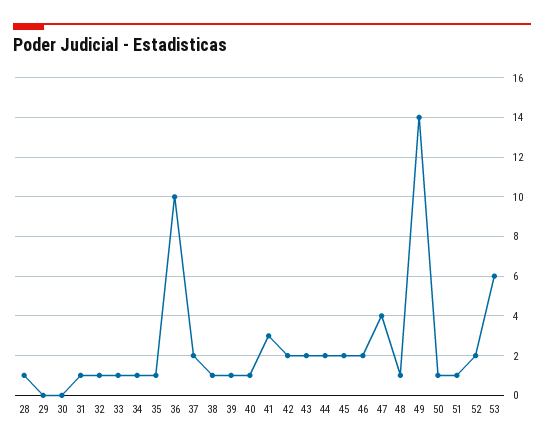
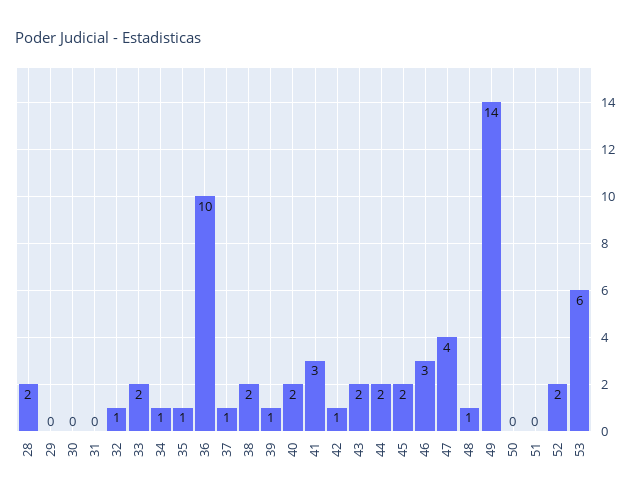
  {
-   "28": 1,
+   "28": 2,
    "29": 0,
    "30": 0,
-   "31": 1,
+   "31": 0,
    "32": 1,
-   "33": 1,
+   "33": 2,
    "34": 1,
    "35": 1,
    "36": 10,
-   "37": 2,
+   "37": 1,
-   "38": 1,
+   "38": 2,
    "39": 1,
-   "40": 1,
+   "40": 2,
    "41": 3,
-   "42": 2,
+   "42": 1,
    "43": 2,
    "44": 2,
    "45": 2,
-   "46": 2,
+   "46": 3,
    "47": 4,
    "48": 1,
    "49": 14,
-   "50": 1,
+   "50": 0,
-   "51": 1,
+   "51": 0,
    "52": 2,
    "53": 6
  }

